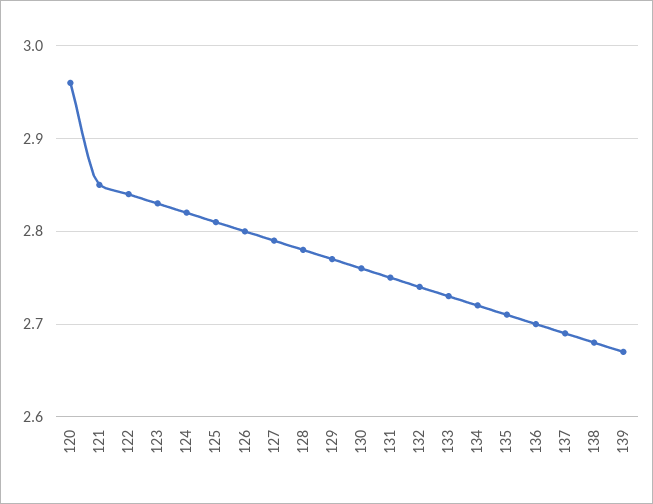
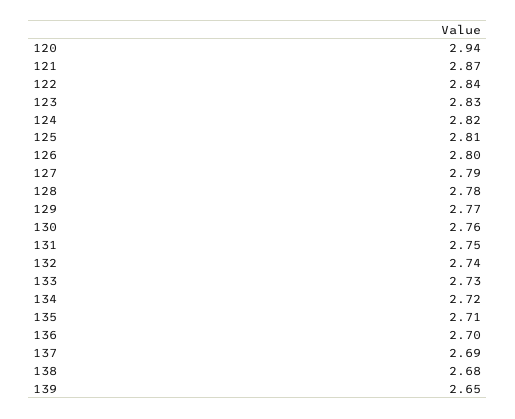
  {
-   "120": 2.96,
+   "120": 2.94,
-   "121": 2.85,
+   "121": 2.87,
    "122": 2.84,
    "123": 2.83,
    "124": 2.82,
    "125": 2.81,
    "126": 2.8,
    "127": 2.79,
    "128": 2.78,
    "129": 2.77,
    "130": 2.76,
    "131": 2.75,
    "132": 2.74,
    "133": 2.73,
    "134": 2.72,
    "135": 2.71,
    "136": 2.7,
    "137": 2.69,
    "138": 2.68,
-   "139": 2.67
+   "139": 2.65
  }

